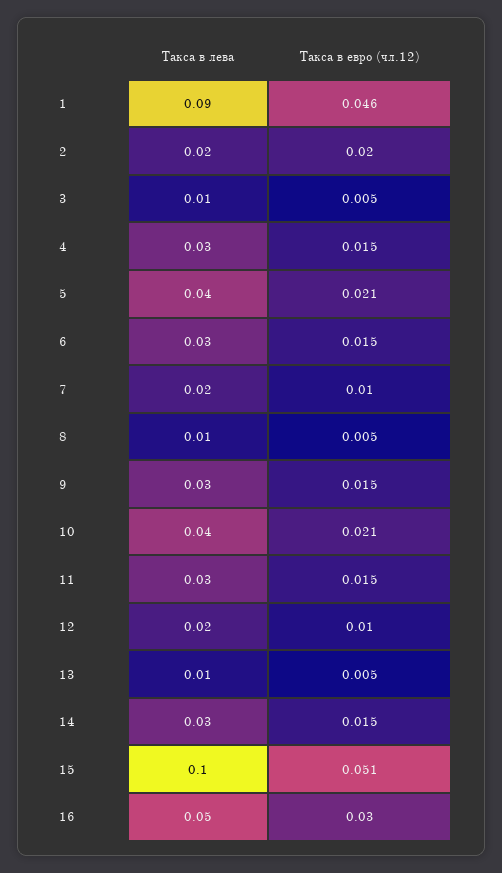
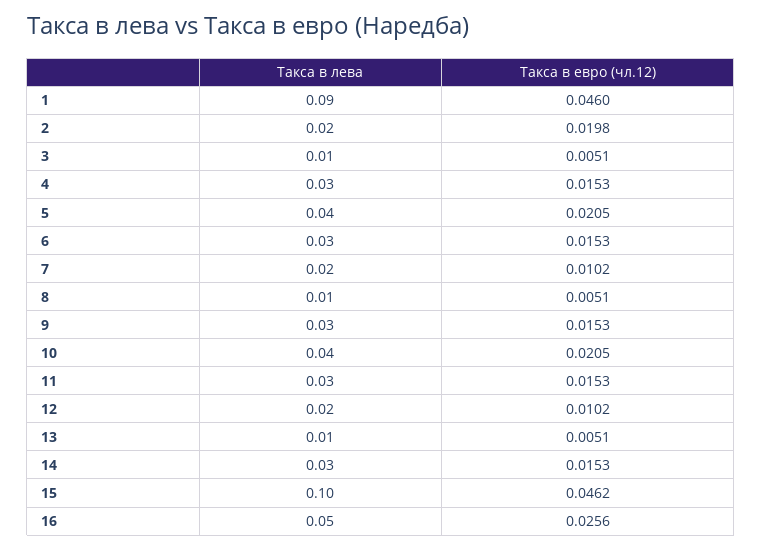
  {
    "Такса в лева": {
      "1": 0.09,
      "2": 0.02,
      "3": 0.01,
      "4": 0.03,
      "5": 0.04,
      "6": 0.03,
      "7": 0.02,
      "8": 0.01,
      "9": 0.03,
      "10": 0.04,
      "11": 0.03,
      "12": 0.02,
      "13": 0.01,
      "14": 0.03,
      "15": 0.1,
      "16": 0.05
    },
    "Такса в евро (чл.12)": {
      "1": 0.046,
      "2": 0.0198,
      "3": 0.0051,
      "4": 0.0153,
      "5": 0.0205,
      "6": 0.0153,
      "7": 0.0102,
      "8": 0.0051,
      "9": 0.0153,
      "10": 0.0205,
      "11": 0.0153,
      "12": 0.0102,
      "13": 0.0051,
      "14": 0.0153,
-     "15": 0.051,
+     "15": 0.0462,
-     "16": 0.03
+     "16": 0.0256
    }
  }

